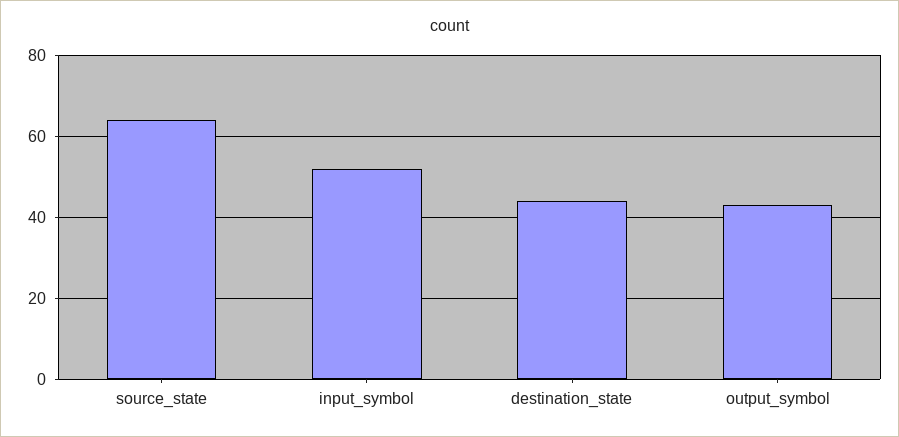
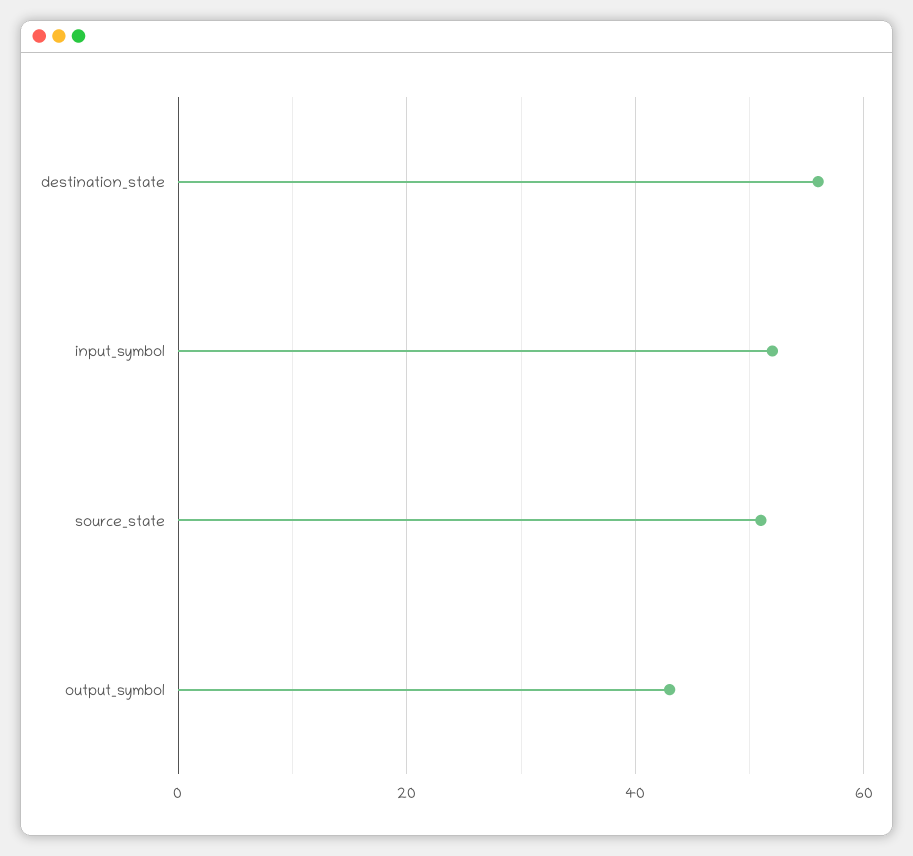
  {
-   "source_state": 65,
+   "source_state": 50,
    "input_symbol": 50,
-   "destination_state": 45,
+   "destination_state": 55,
    "output_symbol": 45
  }

